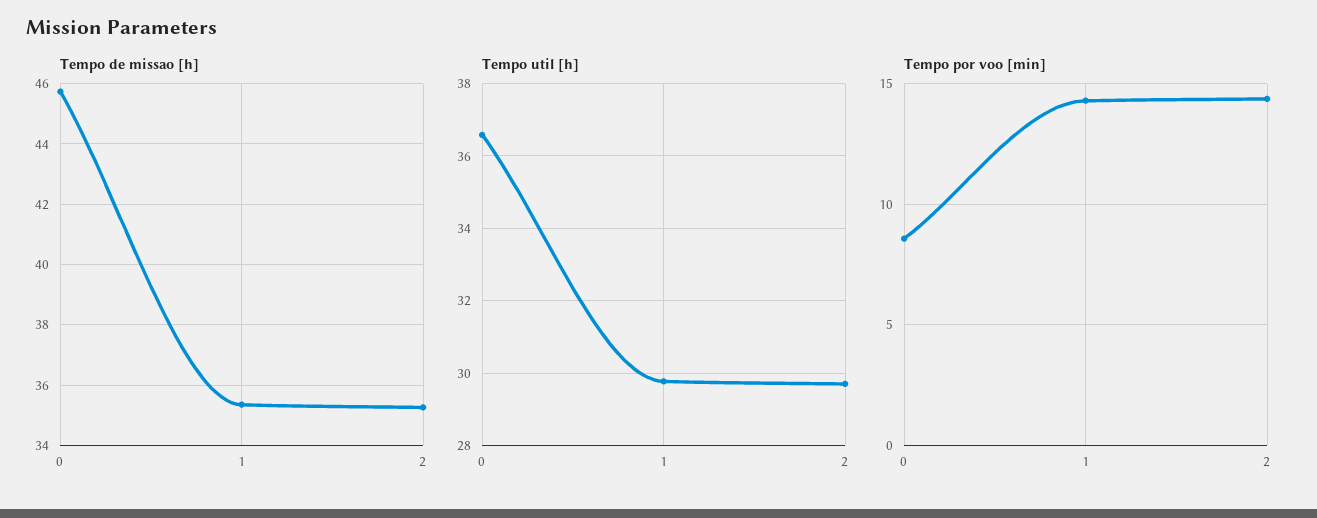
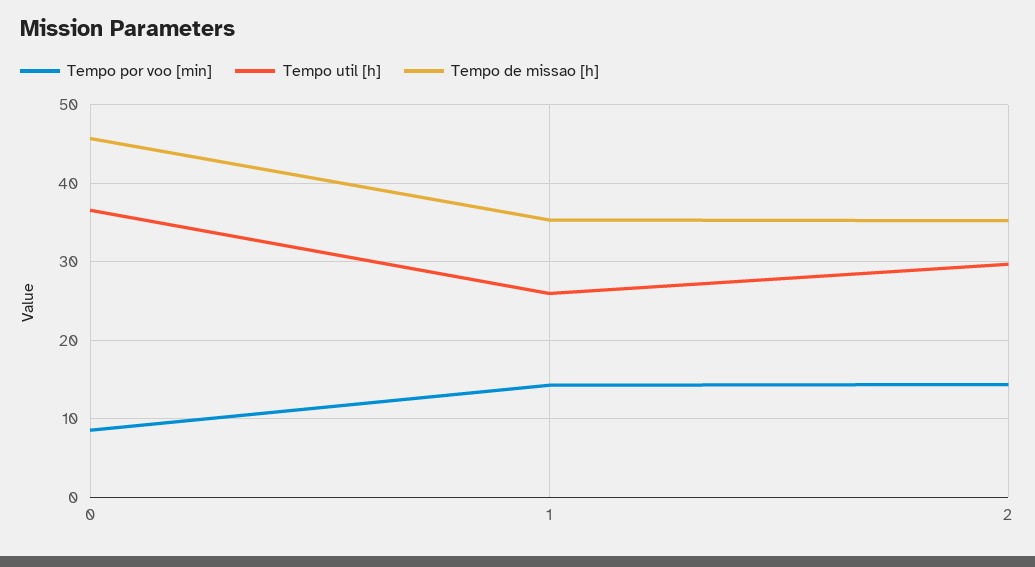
  {
    "Tempo de missao [h]": {
      "0": 45.8,
      "1": 35.4,
      "2": 35.2
    },
    "Tempo util [h]": {
      "0": 36.6,
-     "1": 29.8,
+     "1": 26,
      "2": 29.8
    },
    "Tempo por voo [min]": {
      "0": 8.5,
      "1": 14.5,
      "2": 14.5
    }
  }

